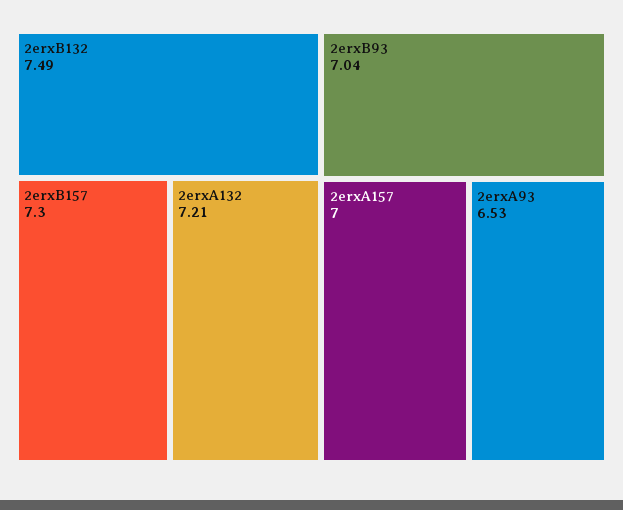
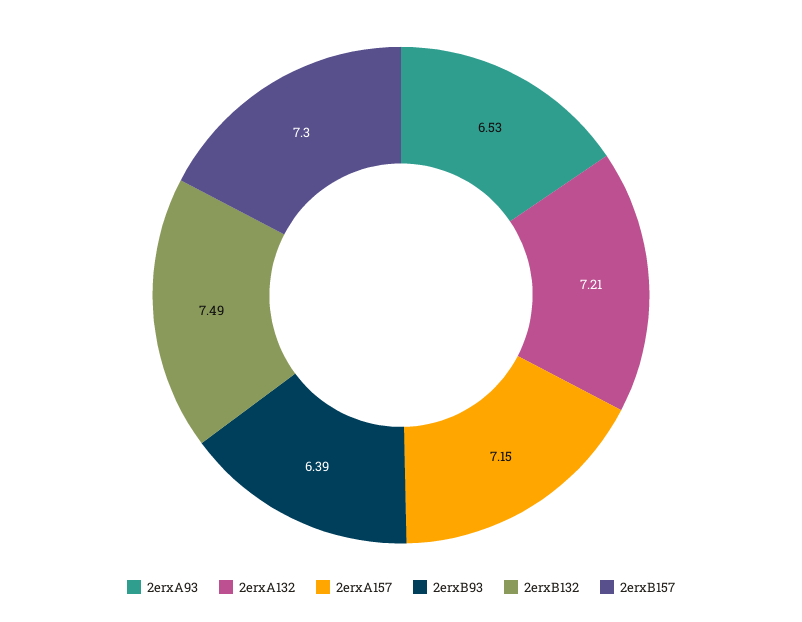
  {
    "2erxB132": 7.49,
    "2erxB157": 7.3,
    "2erxA132": 7.21,
-   "2erxB93": 7.04,
+   "2erxB93": 6.39,
-   "2erxA157": 7,
+   "2erxA157": 7.15,
    "2erxA93": 6.53
  }

